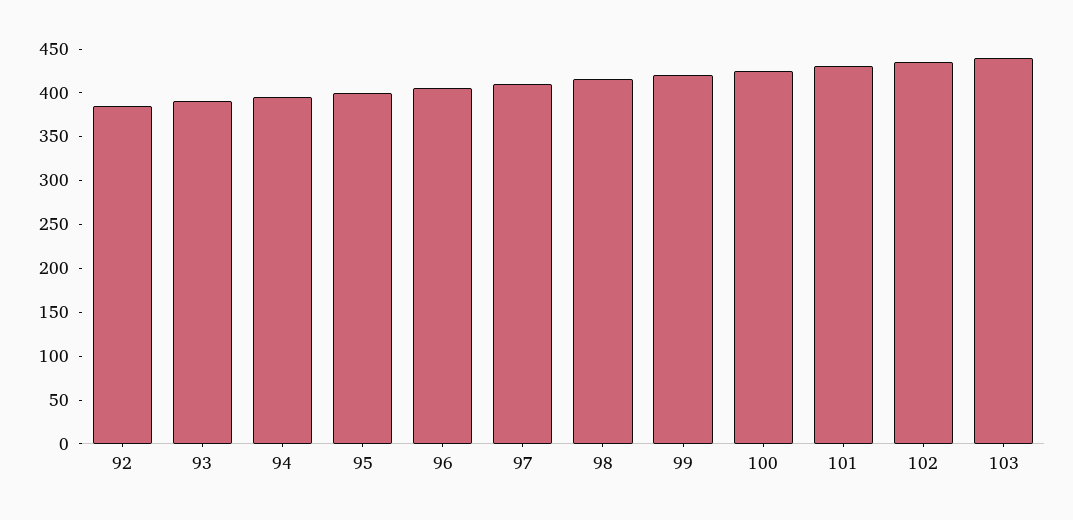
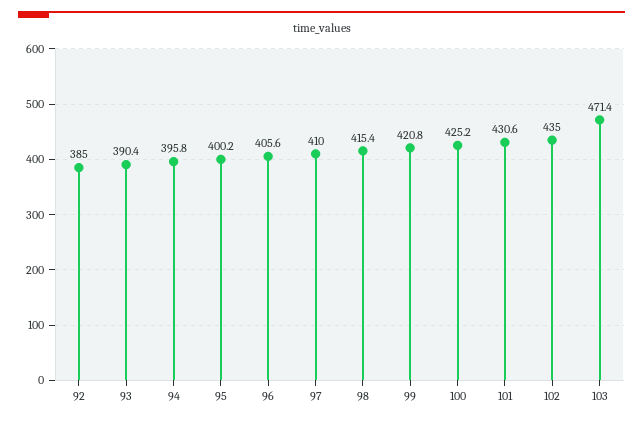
  {
    "92": 385,
    "93": 390.4,
    "94": 395.8,
    "95": 400.2,
    "96": 405.6,
    "97": 410,
    "98": 415.4,
    "99": 420.8,
    "100": 425.2,
    "101": 430.6,
    "102": 435,
-   "103": 440
+   "103": 471.4
  }

